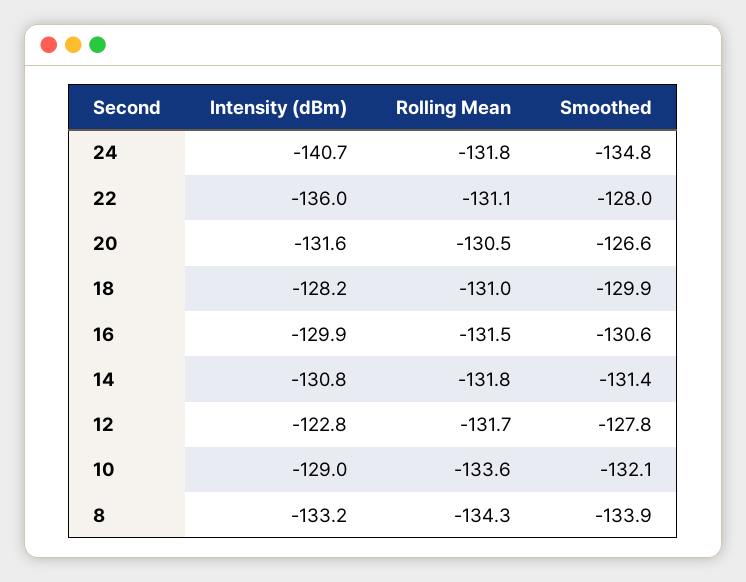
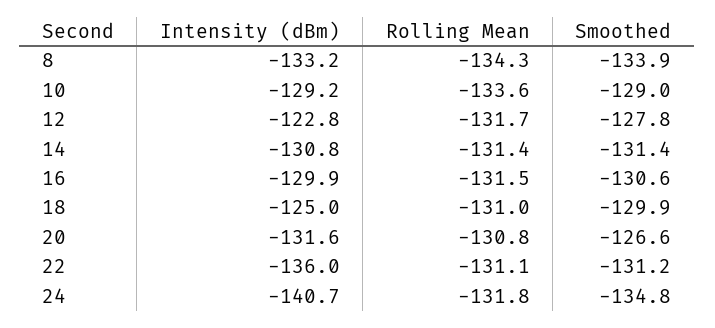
  {
    "Intensity (dBm)": {
      "24": -140.7,
      "22": -136,
      "20": -131.6,
-     "18": -128.2,
+     "18": -125,
      "16": -129.9,
      "14": -130.8,
      "12": -122.8,
-     "10": -129,
+     "10": -129.2,
      "8": -133.2
    },
    "Rolling Mean": {
      "24": -131.8,
      "22": -131.1,
-     "20": -130.5,
+     "20": -130.8,
      "18": -131,
      "16": -131.5,
-     "14": -131.8,
+     "14": -131.4,
      "12": -131.7,
      "10": -133.6,
      "8": -134.3
    },
    "Smoothed": {
      "24": -134.8,
-     "22": -128,
+     "22": -131.2,
      "20": -126.6,
      "18": -129.9,
      "16": -130.6,
      "14": -131.4,
      "12": -127.8,
-     "10": -132.1,
+     "10": -129,
      "8": -133.9
    }
  }

